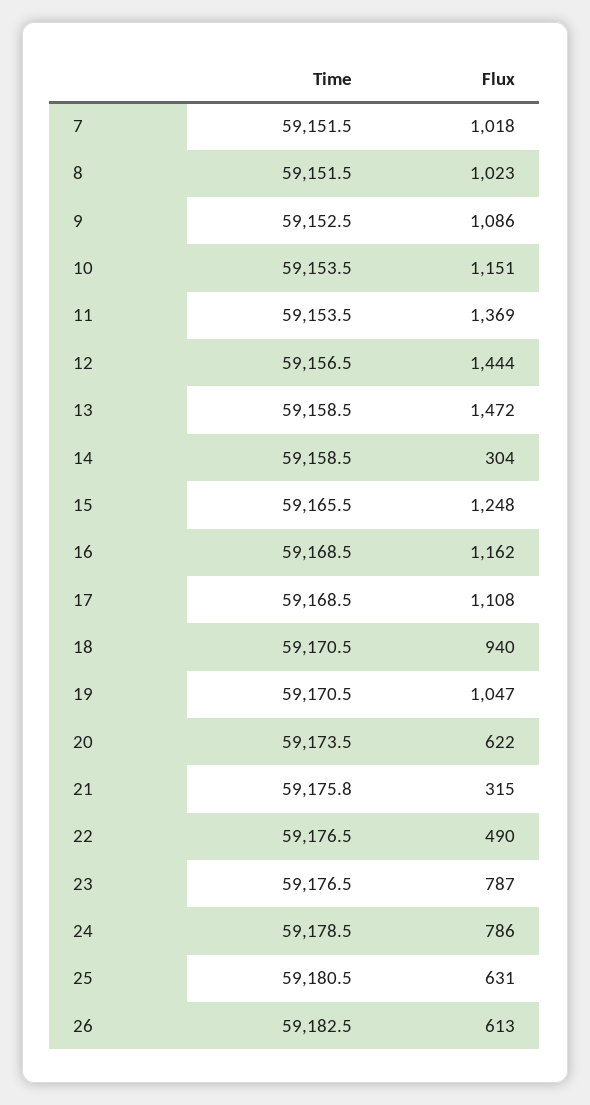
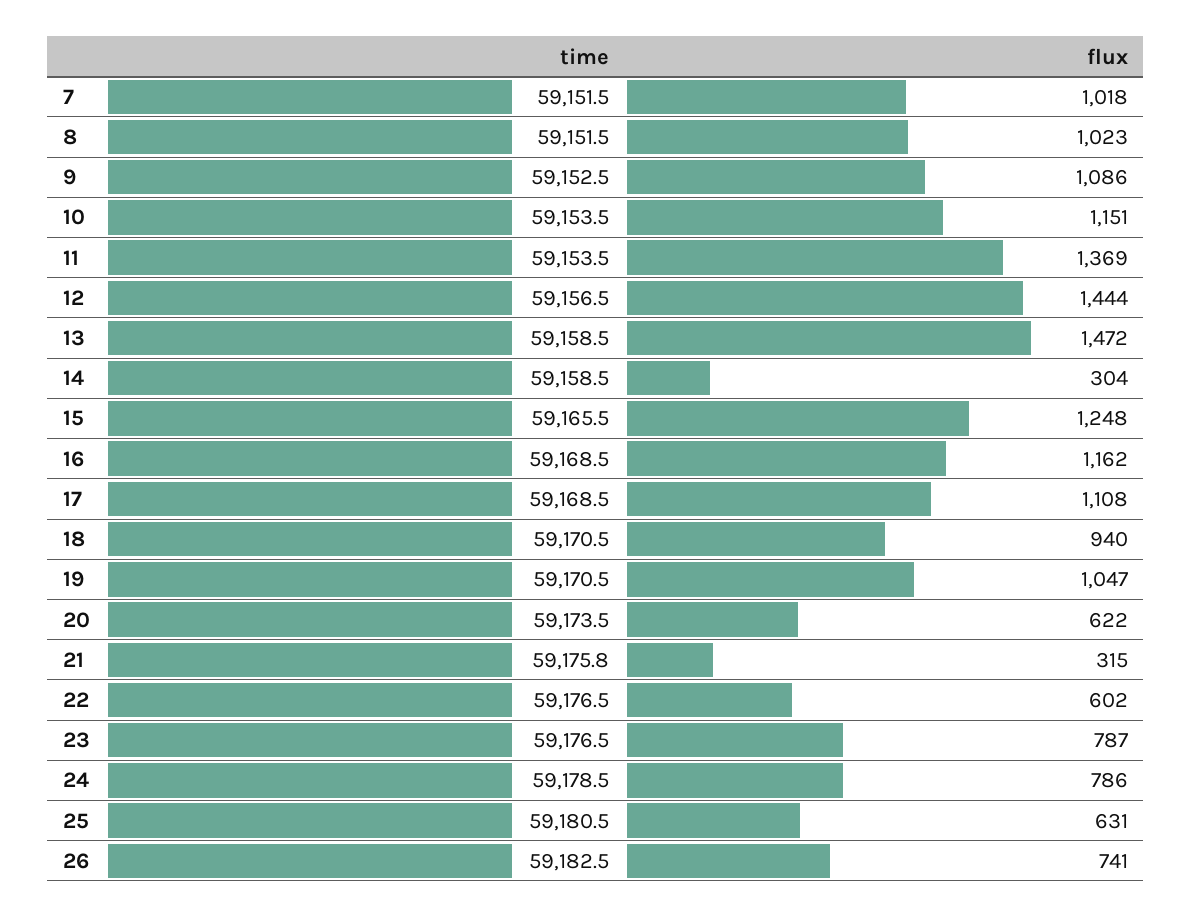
  {
    "Time": {
      "7": 59151.5,
      "8": 59151.5,
      "9": 59152.5,
      "10": 59153.5,
      "11": 59153.5,
      "12": 59156.5,
      "13": 59158.5,
      "14": 59158.5,
      "15": 59165.5,
      "16": 59168.5,
      "17": 59168.5,
      "18": 59170.5,
      "19": 59170.5,
      "20": 59173.5,
      "21": 59175.8,
      "22": 59176.5,
      "23": 59176.5,
      "24": 59178.5,
      "25": 59180.5,
      "26": 59182.5
    },
    "Flux": {
      "7": 1018,
      "8": 1023,
      "9": 1086,
      "10": 1151,
      "11": 1369,
      "12": 1444,
      "13": 1472,
      "14": 304,
      "15": 1248,
      "16": 1162,
      "17": 1108,
      "18": 940,
      "19": 1047,
      "20": 622,
      "21": 315,
-     "22": 490,
+     "22": 602,
      "23": 787,
      "24": 786,
      "25": 631,
-     "26": 613
+     "26": 741
    }
  }

